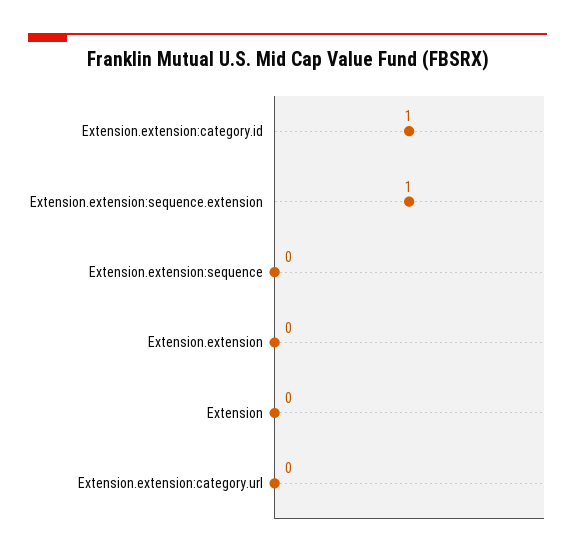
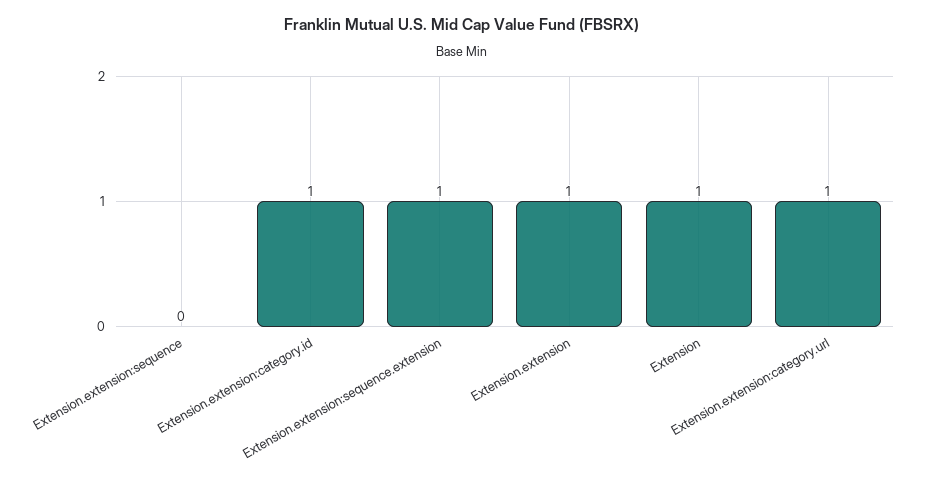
  {
    "Extension.extension:category.id": 1,
    "Extension.extension:sequence.extension": 1,
    "Extension.extension:sequence": 0,
-   "Extension.extension": 0,
+   "Extension.extension": 1,
-   "Extension": 0,
+   "Extension": 1,
-   "Extension.extension:category.url": 0
+   "Extension.extension:category.url": 1
  }

